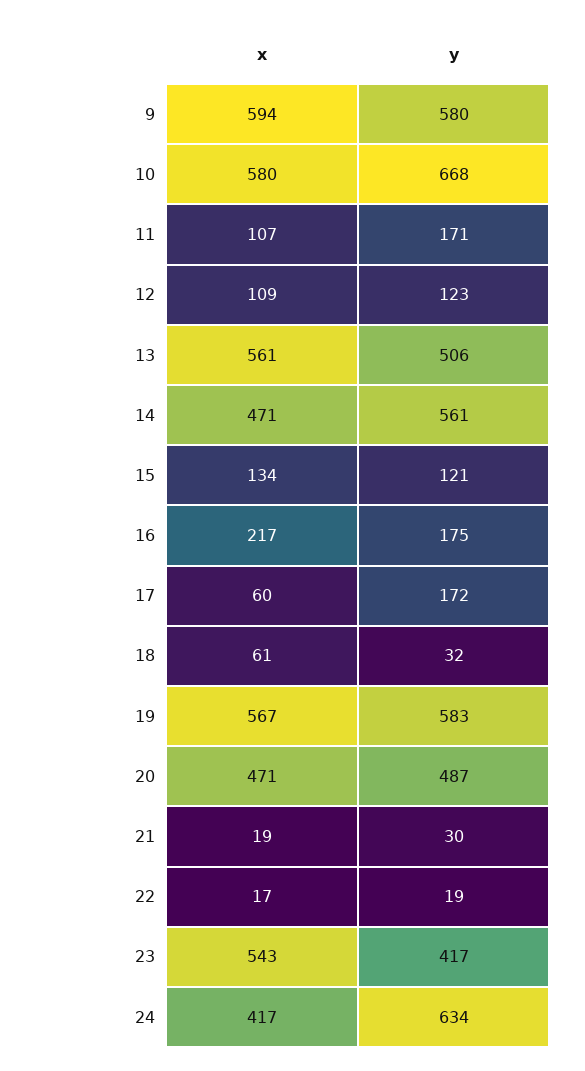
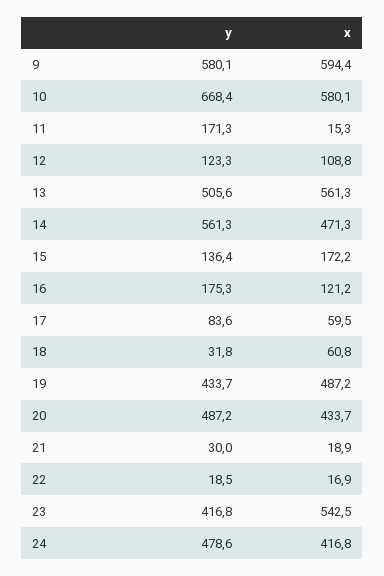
  {
    "x": {
      "9": 594.4,
      "10": 580.1,
-     "11": 107,
+     "11": 15.3,
      "12": 108.8,
      "13": 561.3,
      "14": 471.3,
-     "15": 134,
+     "15": 172.2,
-     "16": 217,
+     "16": 121.2,
      "17": 59.5,
      "18": 60.8,
-     "19": 567,
+     "19": 487.2,
-     "20": 471,
+     "20": 433.7,
      "21": 18.9,
      "22": 16.9,
      "23": 542.5,
      "24": 416.8
    },
    "y": {
      "9": 580.1,
      "10": 668.4,
      "11": 171.3,
      "12": 123.3,
      "13": 505.6,
      "14": 561.3,
-     "15": 121,
+     "15": 136.4,
      "16": 175.3,
-     "17": 172,
+     "17": 83.6,
      "18": 31.8,
-     "19": 583,
+     "19": 433.7,
      "20": 487.2,
      "21": 30,
      "22": 18.5,
      "23": 416.8,
-     "24": 634
+     "24": 478.6
    }
  }

